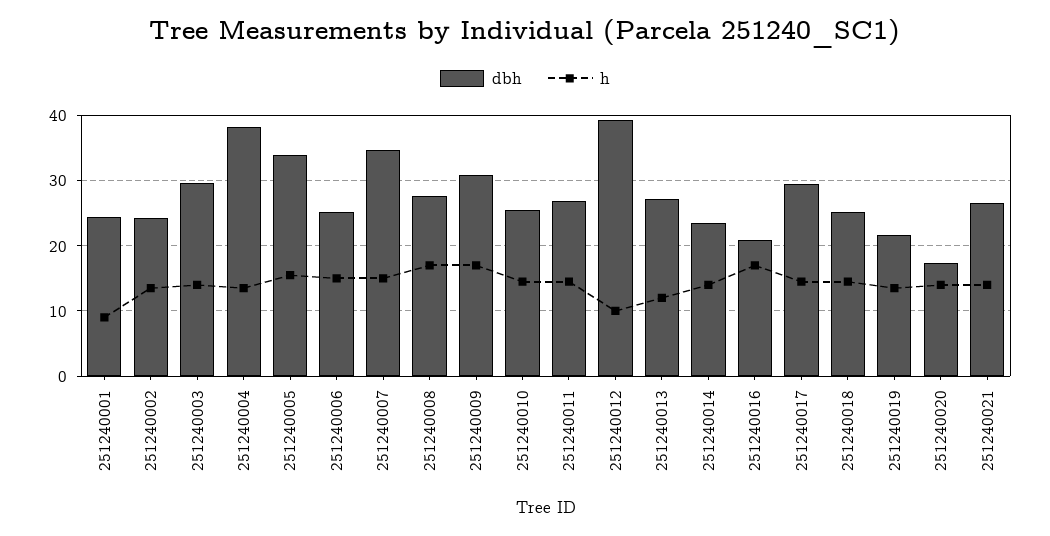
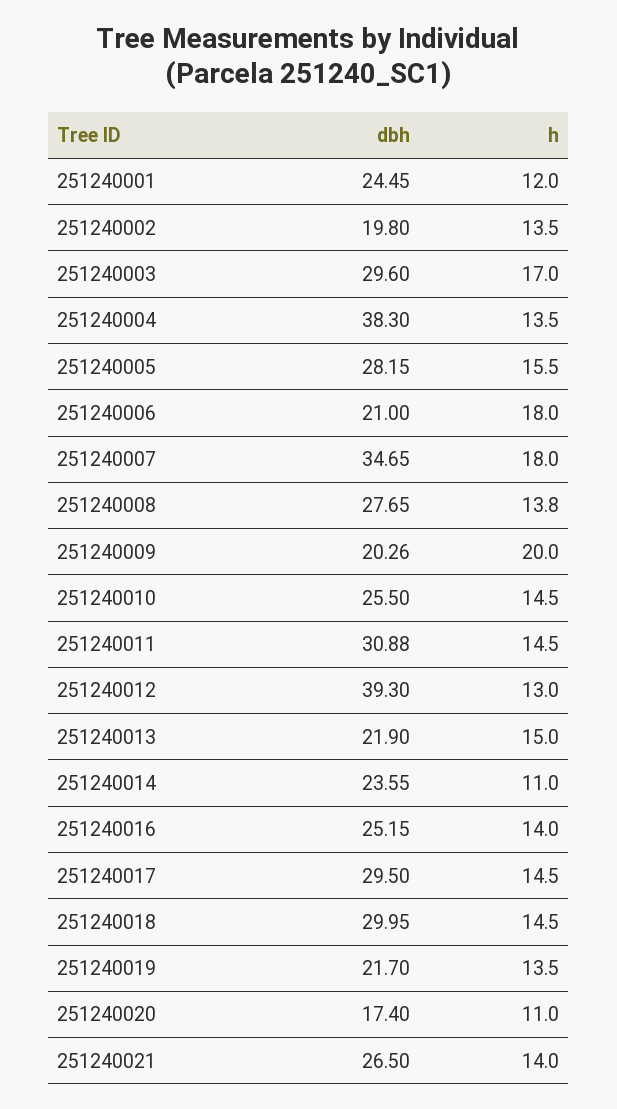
  {
    "dbh": {
      "251240001": 24.45,
-     "251240002": 24,
+     "251240002": 19.8,
      "251240003": 29.6,
      "251240004": 38.3,
-     "251240005": 34,
+     "251240005": 28.15,
-     "251240006": 25,
+     "251240006": 21,
      "251240007": 34.65,
      "251240008": 27.65,
-     "251240009": 31,
+     "251240009": 20.26,
      "251240010": 25.5,
-     "251240011": 27,
+     "251240011": 30.88,
      "251240012": 39.3,
-     "251240013": 27,
+     "251240013": 21.9,
      "251240014": 23.55,
-     "251240016": 21,
+     "251240016": 25.15,
      "251240017": 29.5,
-     "251240018": 25,
+     "251240018": 29.95,
      "251240019": 21.7,
      "251240020": 17.4,
      "251240021": 26.5
    },
    "h": {
-     "251240001": 9,
+     "251240001": 12,
      "251240002": 13.5,
-     "251240003": 14,
+     "251240003": 17,
      "251240004": 13.5,
      "251240005": 15.5,
-     "251240006": 15,
+     "251240006": 18,
-     "251240007": 15,
+     "251240007": 18,
-     "251240008": 17,
+     "251240008": 13.8,
-     "251240009": 17,
+     "251240009": 20,
      "251240010": 14.5,
      "251240011": 14.5,
-     "251240012": 10,
+     "251240012": 13,
-     "251240013": 12,
+     "251240013": 15,
-     "251240014": 14,
+     "251240014": 11,
-     "251240016": 17,
+     "251240016": 14,
      "251240017": 14.5,
      "251240018": 14.5,
      "251240019": 13.5,
-     "251240020": 14,
+     "251240020": 11,
      "251240021": 14
    }
  }

